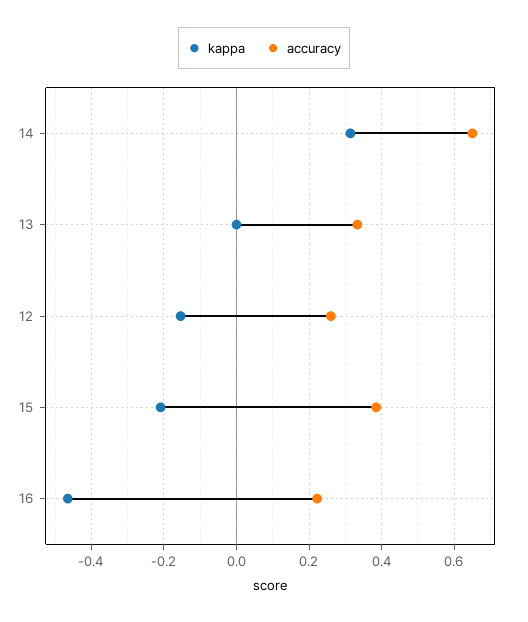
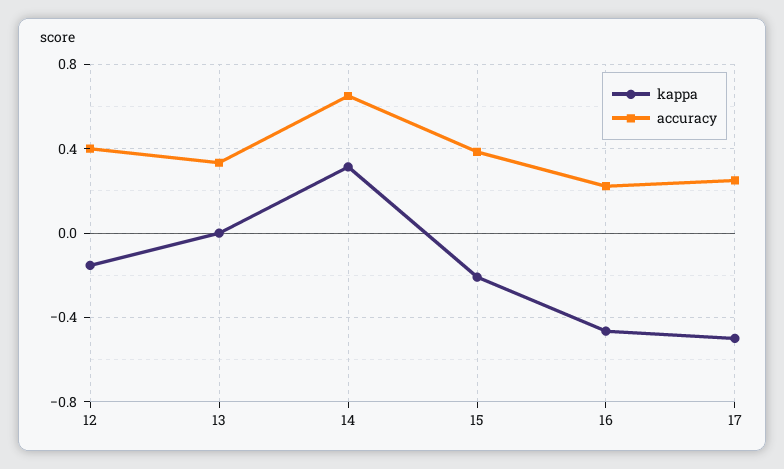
  {
    "kappa": {
      "14": 0.32,
      "13": 0,
      "12": -0.16,
      "15": -0.2,
-     "16": -0.46
+     "16": -0.46,
+     "17": -0.5
    },
    "accuracy": {
      "14": 0.66,
      "13": 0.34,
-     "12": 0.26,
+     "12": 0.4,
      "15": 0.38,
-     "16": 0.22
+     "16": 0.22,
+     "17": 0.25
    }
  }

